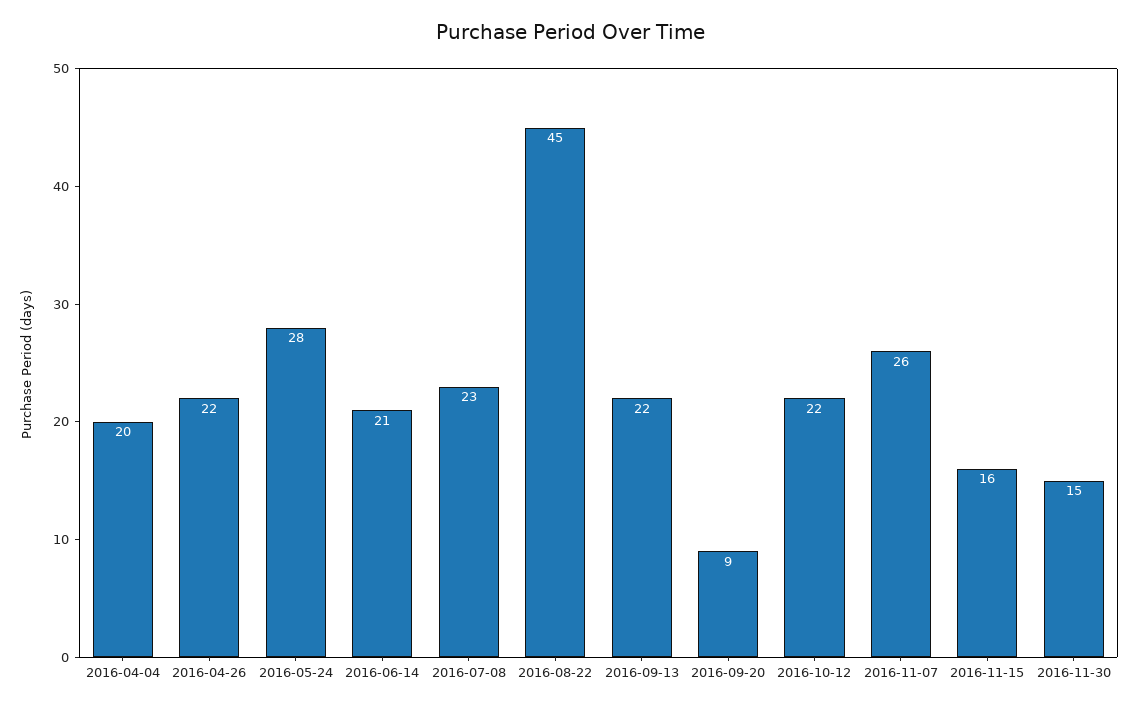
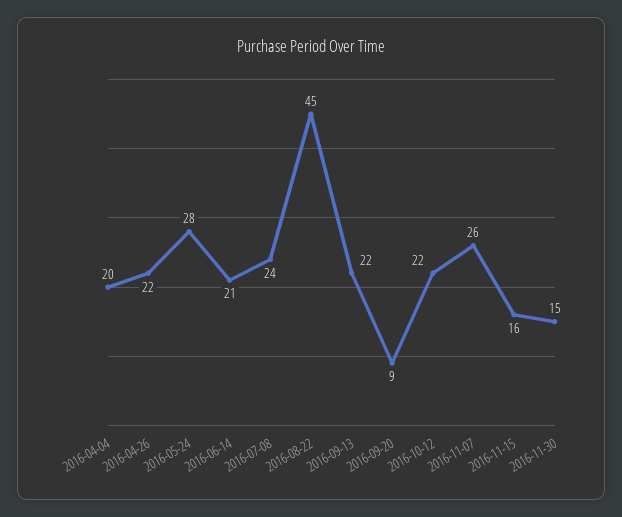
  {
    "2016-04-04": 20,
    "2016-04-26": 22,
    "2016-05-24": 28,
    "2016-06-14": 21,
-   "2016-07-08": 23,
+   "2016-07-08": 24,
    "2016-08-22": 45,
    "2016-09-13": 22,
    "2016-09-20": 9,
    "2016-10-12": 22,
    "2016-11-07": 26,
    "2016-11-15": 16,
    "2016-11-30": 15
  }

